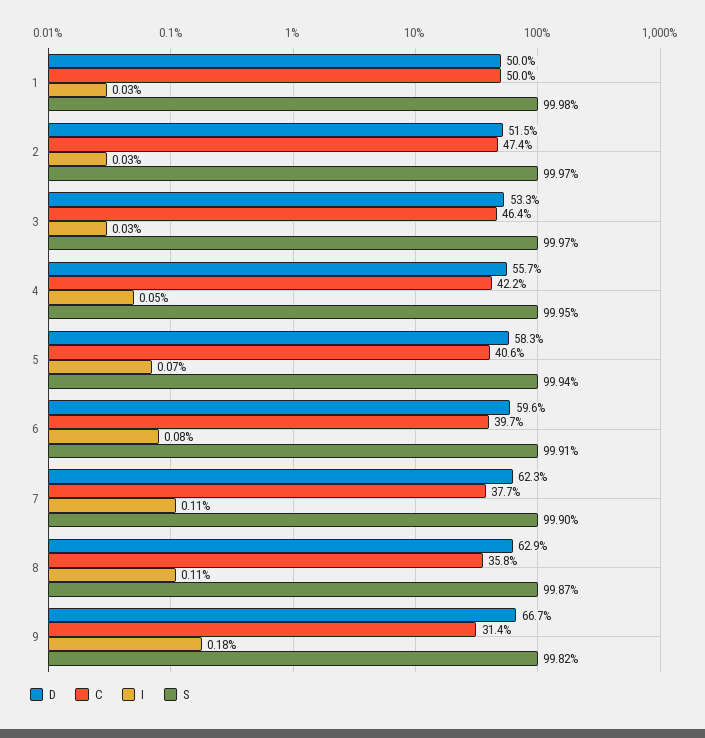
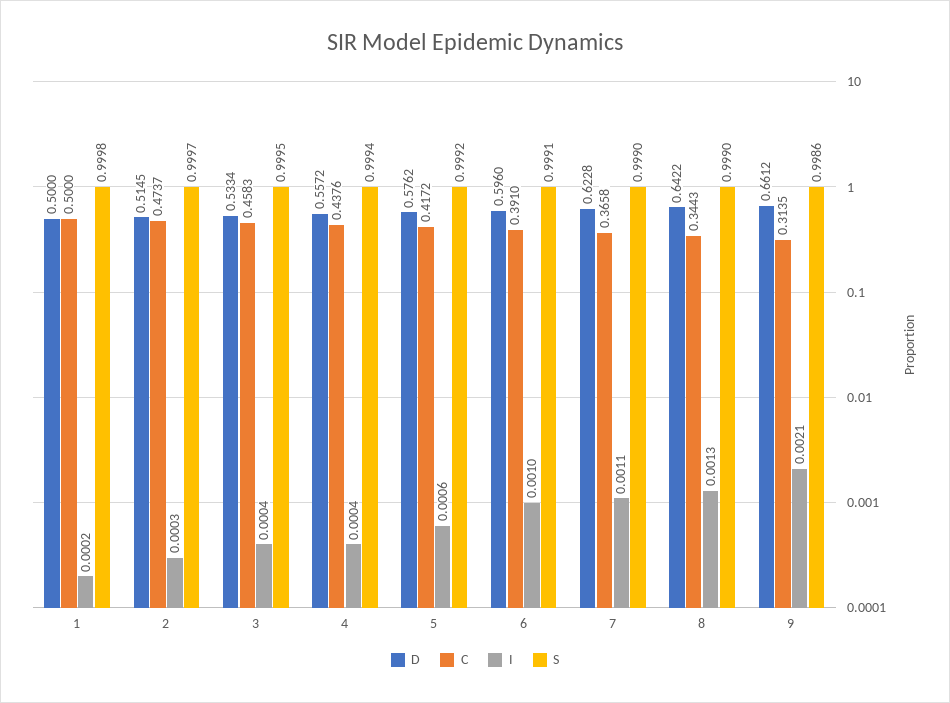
  {
    "D": {
      "1": 0.5,
      "2": 0.5145,
      "3": 0.5334,
      "4": 0.5572,
-     "5": 0.583,
+     "5": 0.5762,
      "6": 0.596,
      "7": 0.6228,
-     "8": 0.629,
+     "8": 0.6422,
-     "9": 0.667
+     "9": 0.6612
    },
    "C": {
      "1": 0.5,
      "2": 0.4737,
-     "3": 0.464,
+     "3": 0.4583,
-     "4": 0.422,
+     "4": 0.4376,
-     "5": 0.406,
+     "5": 0.4172,
-     "6": 0.397,
+     "6": 0.391,
-     "7": 0.377,
+     "7": 0.3658,
-     "8": 0.358,
+     "8": 0.3443,
      "9": 0.3135
    },
    "I": {
-     "1": 0.0003,
+     "1": 0.0002,
      "2": 0.0003,
-     "3": 0.0003,
+     "3": 0.0004,
-     "4": 0.0005,
+     "4": 0.0004,
-     "5": 0.0007,
+     "5": 0.0006,
-     "6": 0.0008,
+     "6": 0.001,
      "7": 0.0011,
-     "8": 0.0011,
+     "8": 0.0013,
-     "9": 0.0018
+     "9": 0.0021
    },
    "S": {
      "1": 0.9998,
      "2": 0.9997,
-     "3": 0.9997,
+     "3": 0.9995,
-     "4": 0.9995,
+     "4": 0.9994,
-     "5": 0.9994,
+     "5": 0.9992,
      "6": 0.9991,
      "7": 0.999,
-     "8": 0.9987,
+     "8": 0.999,
-     "9": 0.9982
+     "9": 0.9986
    }
  }

